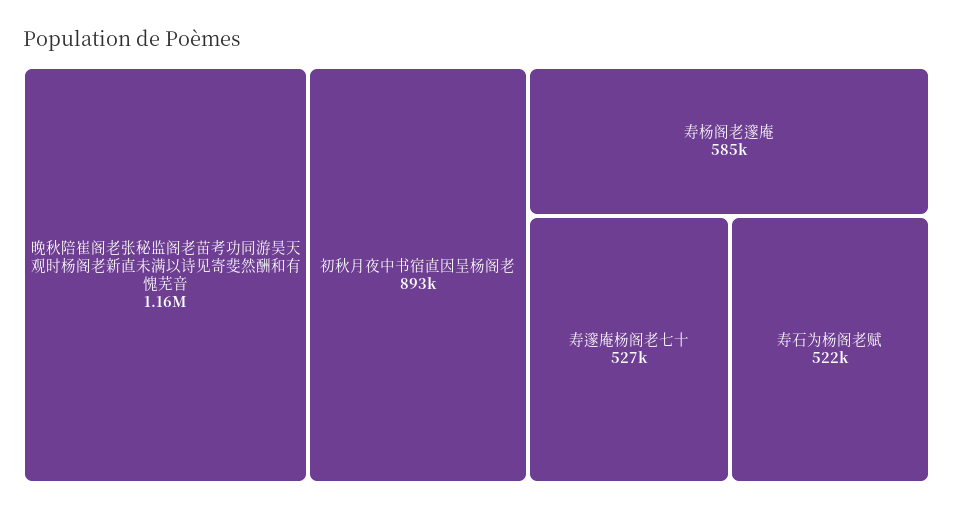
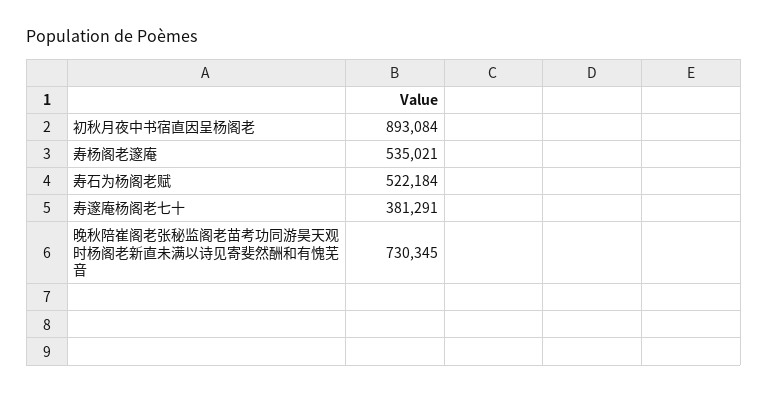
  {
-   "晚秋陪崔阁老张秘监阁老苗考功同游昊天观时杨阁老新直未满以诗见寄斐然酬和有愧芜音": 1160000,
+   "晚秋陪崔阁老张秘监阁老苗考功同游昊天观时杨阁老新直未满以诗见寄斐然酬和有愧芜音": 730345,
    "初秋月夜中书宿直因呈杨阁老": 893084,
-   "寿杨阁老邃庵": 585000,
+   "寿杨阁老邃庵": 535021,
-   "寿邃庵杨阁老七十": 527000,
+   "寿邃庵杨阁老七十": 381291,
    "寿石为杨阁老赋": 522184
  }

